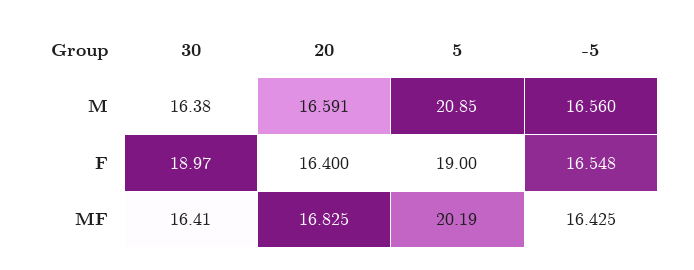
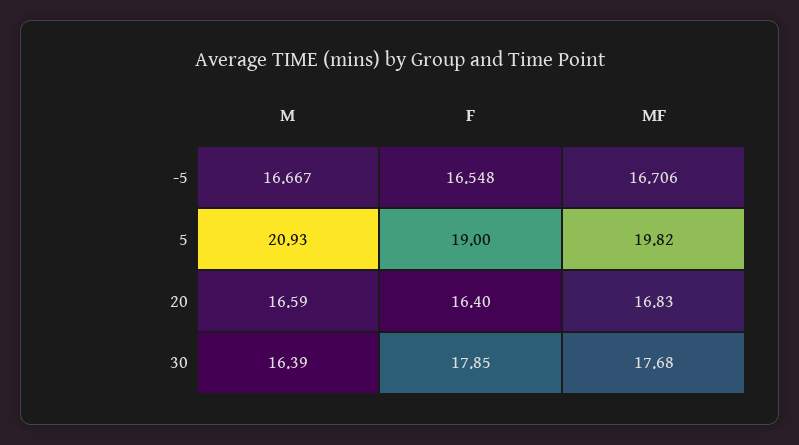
  {
    "30": {
-     "M": 16.38,
+     "M": 16.39,
-     "F": 18.97,
+     "F": 17.85,
-     "MF": 16.41
+     "MF": 17.68
    },
    "20": {
      "M": 16.591,
      "F": 16.4,
      "MF": 16.825
    },
    "5": {
-     "M": 20.85,
+     "M": 20.93,
      "F": 19,
-     "MF": 20.19
+     "MF": 19.82
    },
    "-5": {
-     "M": 16.56,
+     "M": 16.667,
      "F": 16.548,
-     "MF": 16.425
+     "MF": 16.706
    }
  }

